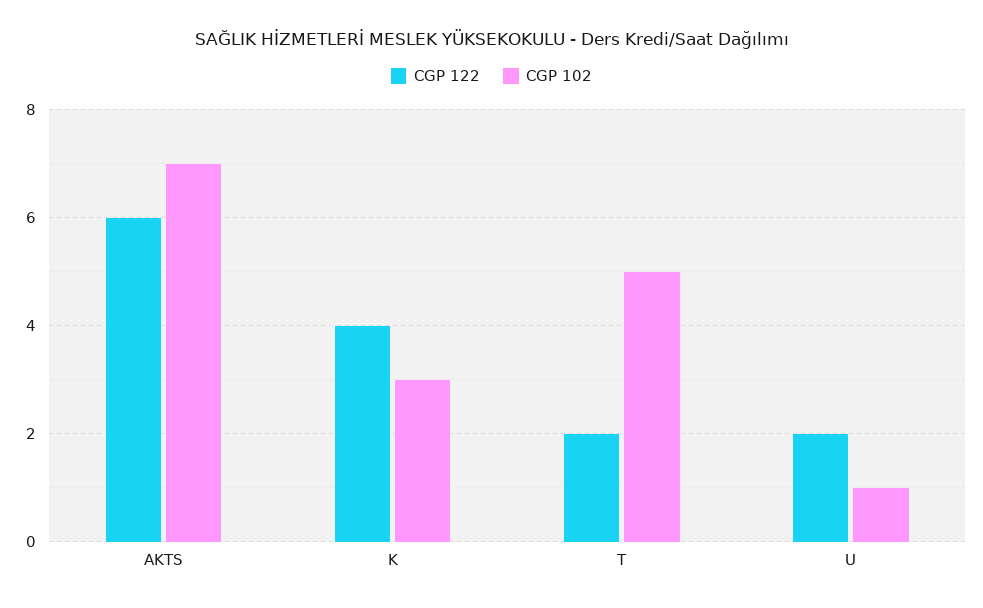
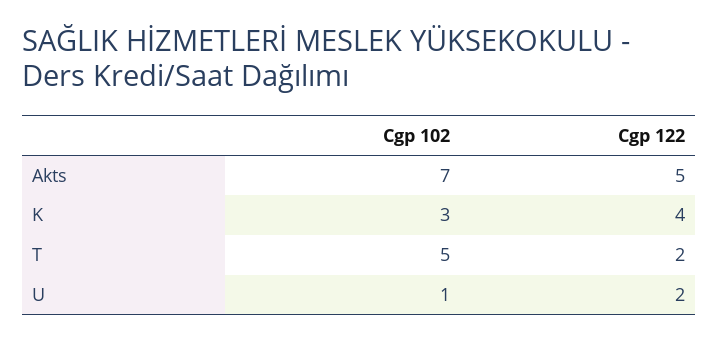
  {
    "CGP 122": {
-     "AKTS": 6,
+     "AKTS": 5,
      "K": 4,
      "T": 2,
      "U": 2
    },
    "CGP 102": {
      "AKTS": 7,
      "K": 3,
      "T": 5,
      "U": 1
    }
  }

